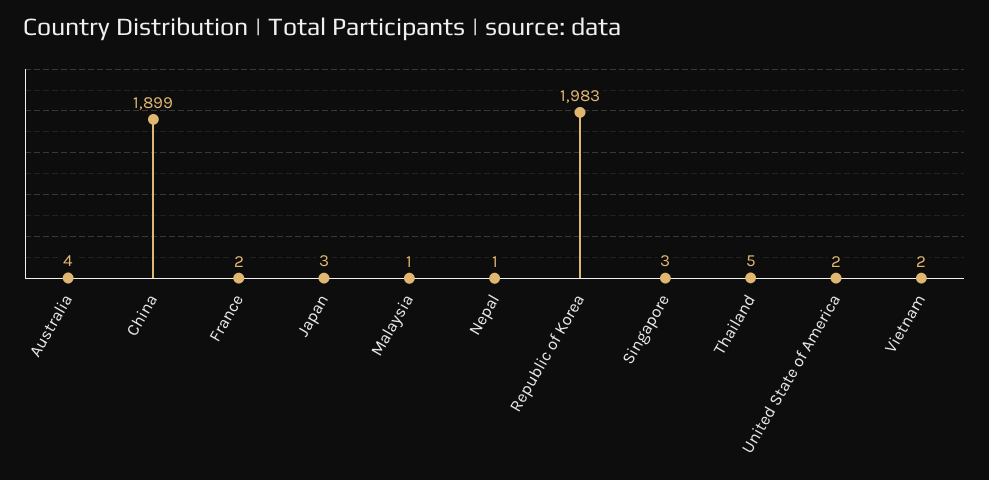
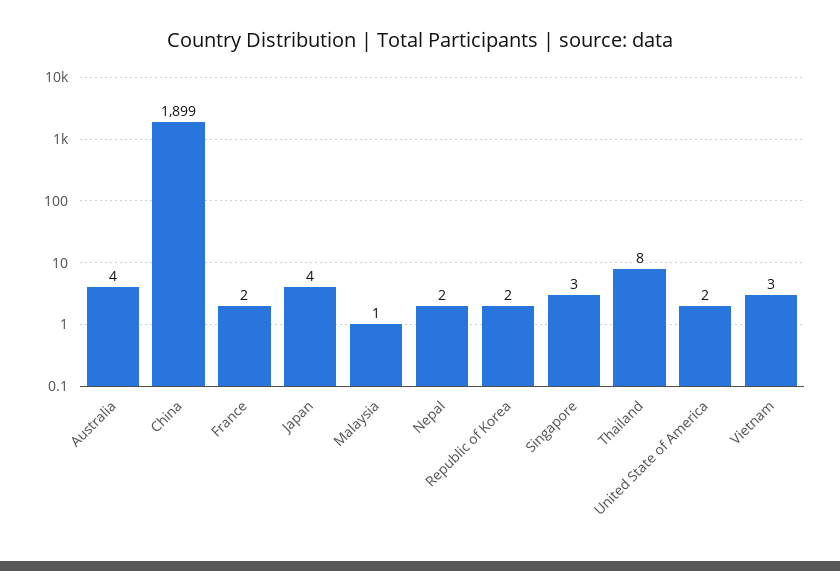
  {
    "Australia": 4,
    "China": 1899,
    "France": 2,
-   "Japan": 3,
+   "Japan": 4,
    "Malaysia": 1,
-   "Nepal": 1,
+   "Nepal": 2,
-   "Republic of Korea": 1983,
+   "Republic of Korea": 2,
    "Singapore": 3,
-   "Thailand": 5,
+   "Thailand": 8,
    "United State of America": 2,
-   "Vietnam": 2
+   "Vietnam": 3
  }

